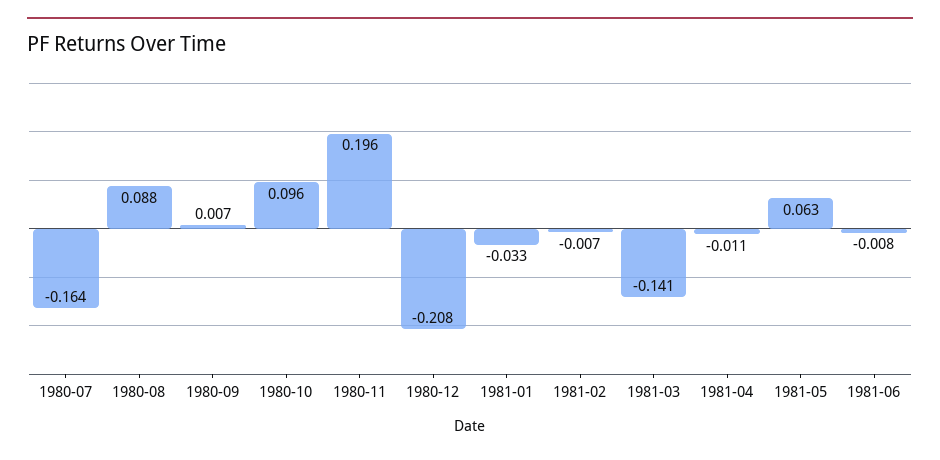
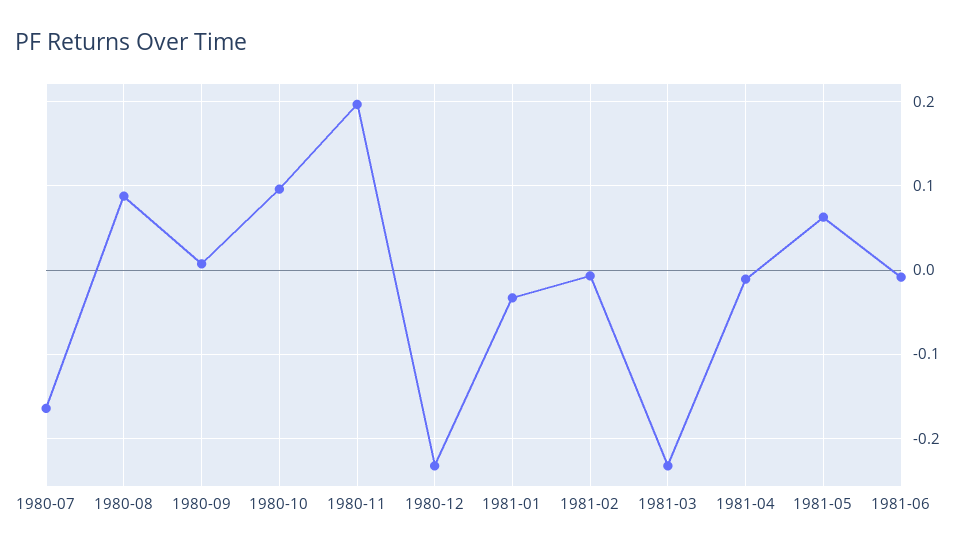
  {
    "1980-07": -0.164,
    "1980-08": 0.088,
    "1980-09": 0.007,
    "1980-10": 0.096,
    "1980-11": 0.196,
-   "1980-12": -0.208,
+   "1980-12": -0.23,
    "1981-01": -0.033,
    "1981-02": -0.007,
-   "1981-03": -0.141,
+   "1981-03": -0.23,
    "1981-04": -0.011,
    "1981-05": 0.063,
    "1981-06": -0.008
  }

